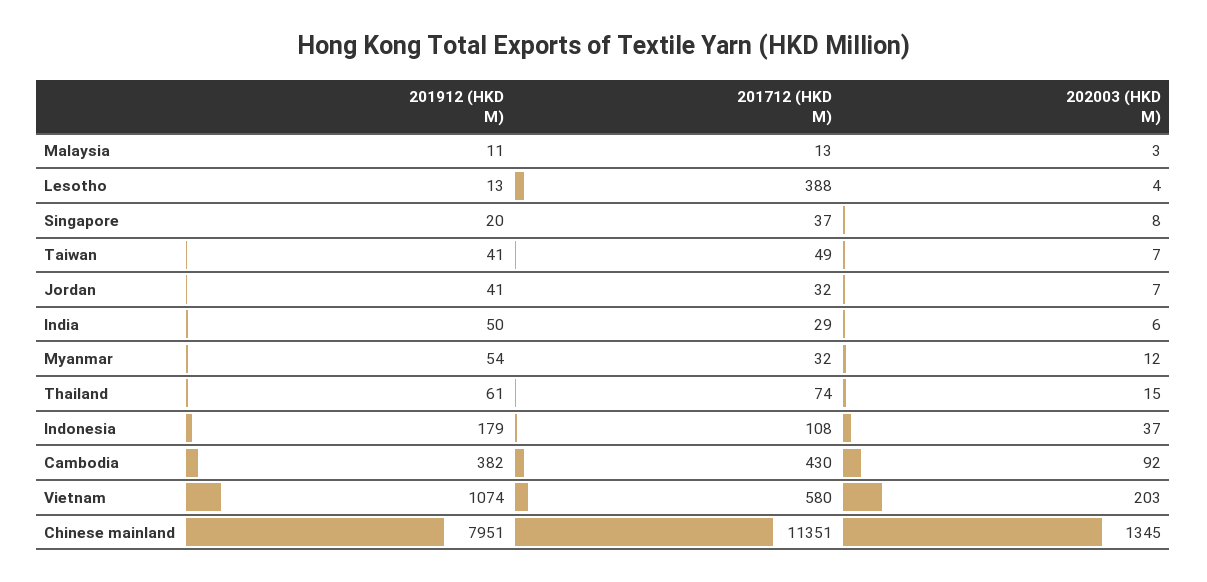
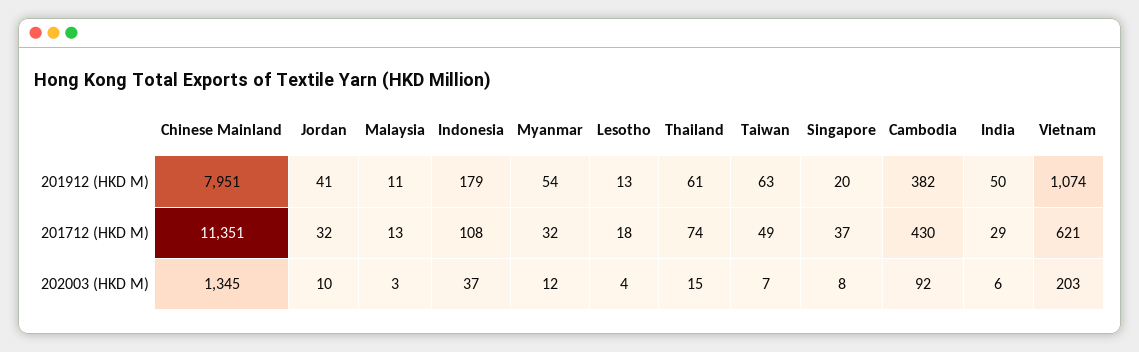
  {
    "201912 (HKD M)": {
      "Malaysia": 11,
      "Lesotho": 13,
      "Singapore": 20,
-     "Taiwan": 41,
+     "Taiwan": 63,
      "Jordan": 41,
      "India": 50,
      "Myanmar": 54,
      "Thailand": 61,
      "Indonesia": 179,
      "Cambodia": 382,
      "Vietnam": 1074,
      "Chinese mainland": 7951
    },
    "201712 (HKD M)": {
      "Malaysia": 13,
-     "Lesotho": 388,
+     "Lesotho": 18,
      "Singapore": 37,
      "Taiwan": 49,
      "Jordan": 32,
      "India": 29,
      "Myanmar": 32,
      "Thailand": 74,
      "Indonesia": 108,
      "Cambodia": 430,
-     "Vietnam": 580,
+     "Vietnam": 621,
      "Chinese mainland": 11351
    },
    "202003 (HKD M)": {
      "Malaysia": 3,
      "Lesotho": 4,
      "Singapore": 8,
      "Taiwan": 7,
-     "Jordan": 7,
+     "Jordan": 10,
      "India": 6,
      "Myanmar": 12,
      "Thailand": 15,
      "Indonesia": 37,
      "Cambodia": 92,
      "Vietnam": 203,
      "Chinese mainland": 1345
    }
  }

